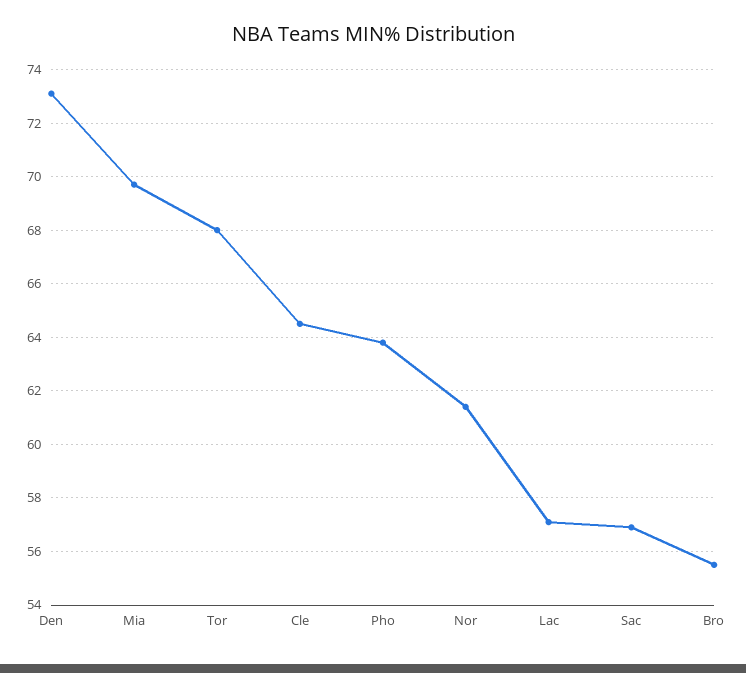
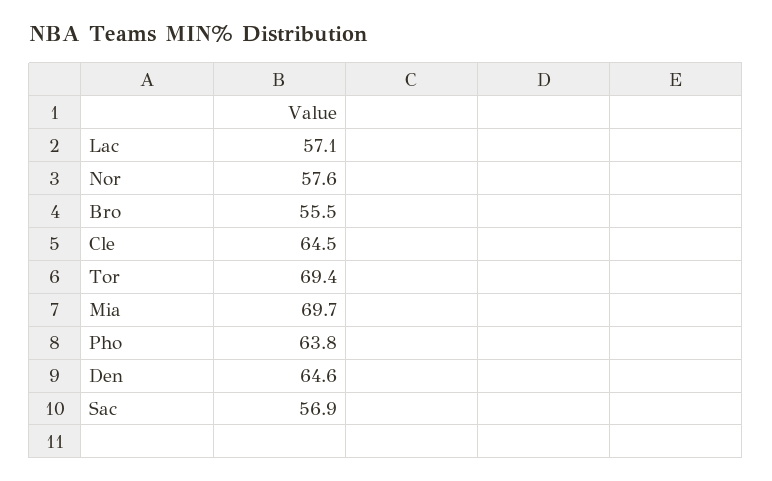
  {
-   "Den": 73,
+   "Den": 64.6,
    "Mia": 69.7,
-   "Tor": 68,
+   "Tor": 69.4,
    "Cle": 64.5,
    "Pho": 63.8,
-   "Nor": 61.5,
+   "Nor": 57.6,
    "Lac": 57.1,
    "Sac": 56.9,
    "Bro": 55.5
  }

